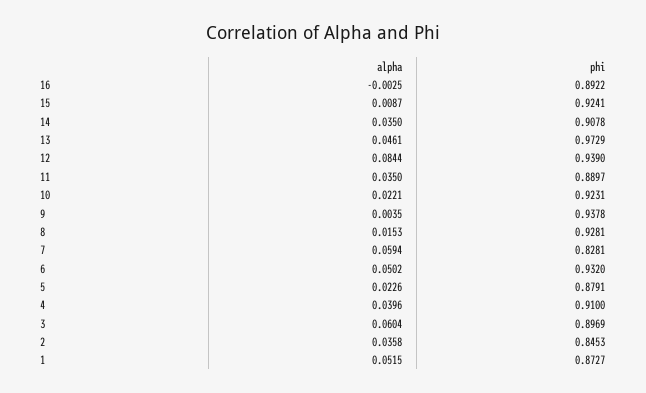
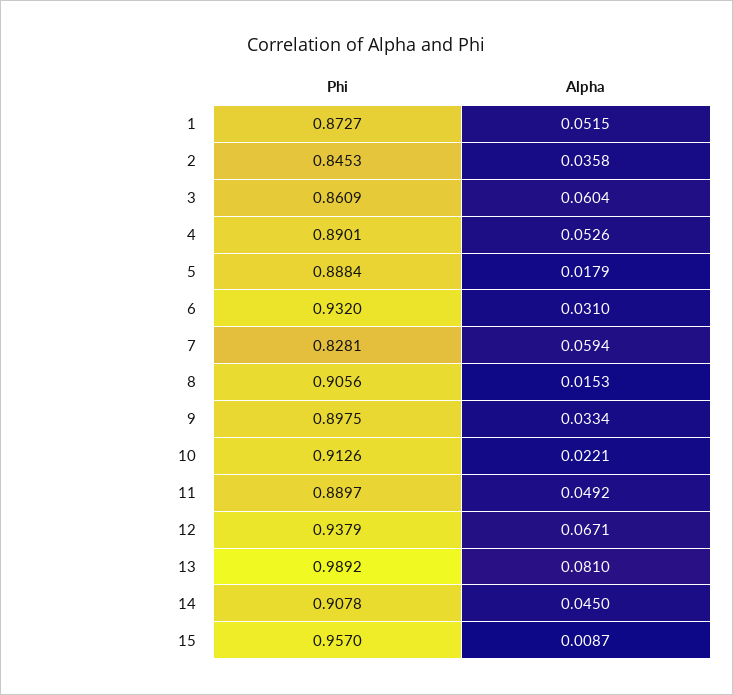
  {
    "alpha": {
-     "16": -0.0025,
      "15": 0.0087,
-     "14": 0.035,
+     "14": 0.045,
-     "13": 0.0461,
+     "13": 0.081,
-     "12": 0.0844,
+     "12": 0.0671,
-     "11": 0.035,
+     "11": 0.0492,
      "10": 0.0221,
-     "9": 0.0035,
+     "9": 0.0334,
      "8": 0.0153,
      "7": 0.0594,
-     "6": 0.0502,
+     "6": 0.031,
-     "5": 0.0226,
+     "5": 0.0179,
-     "4": 0.0396,
+     "4": 0.0526,
      "3": 0.0604,
      "2": 0.0358,
      "1": 0.0515
    },
    "phi": {
-     "16": 0.8922,
-     "15": 0.9241,
+     "15": 0.957,
      "14": 0.9078,
-     "13": 0.9729,
+     "13": 0.9892,
-     "12": 0.939,
+     "12": 0.9379,
      "11": 0.8897,
-     "10": 0.9231,
+     "10": 0.9126,
-     "9": 0.9378,
+     "9": 0.8975,
-     "8": 0.9281,
+     "8": 0.9056,
      "7": 0.8281,
      "6": 0.932,
-     "5": 0.8791,
+     "5": 0.8884,
-     "4": 0.91,
+     "4": 0.8901,
-     "3": 0.8969,
+     "3": 0.8609,
      "2": 0.8453,
      "1": 0.8727
    }
  }

